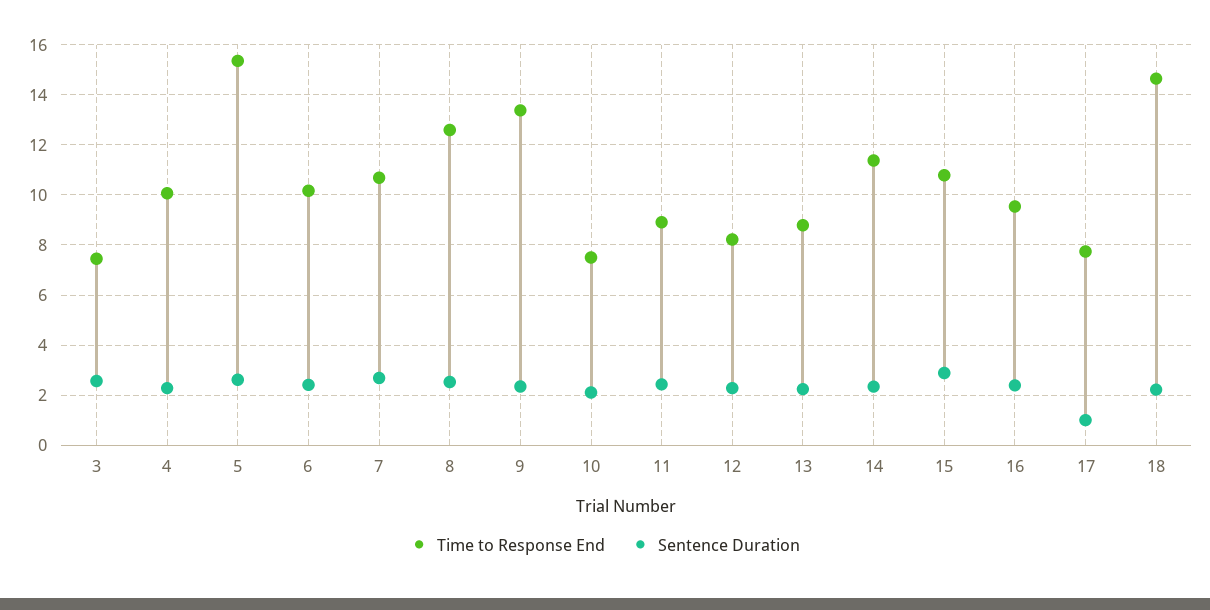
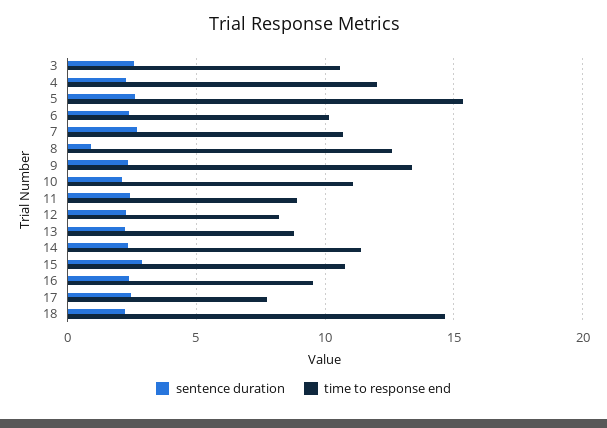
  {
    "Time to Response End": {
-     "3": 7.5,
+     "3": 10.5,
-     "4": 10,
+     "4": 12,
      "5": 15.25,
      "6": 10.25,
      "7": 10.75,
      "8": 12.5,
      "9": 13.5,
-     "10": 7.5,
+     "10": 11,
      "11": 9,
      "12": 8.25,
      "13": 8.75,
      "14": 11.5,
      "15": 10.75,
      "16": 9.5,
      "17": 7.75,
      "18": 14.75
    },
    "Sentence Duration": {
      "3": 2.5,
      "4": 2.25,
      "5": 2.5,
      "6": 2.5,
      "7": 2.75,
-     "8": 2.5,
+     "8": 1,
      "9": 2.25,
      "10": 2,
      "11": 2.5,
      "12": 2.25,
      "13": 2.25,
      "14": 2.25,
      "15": 3,
      "16": 2.5,
-     "17": 1,
+     "17": 2.5,
      "18": 2.25
    }
  }

